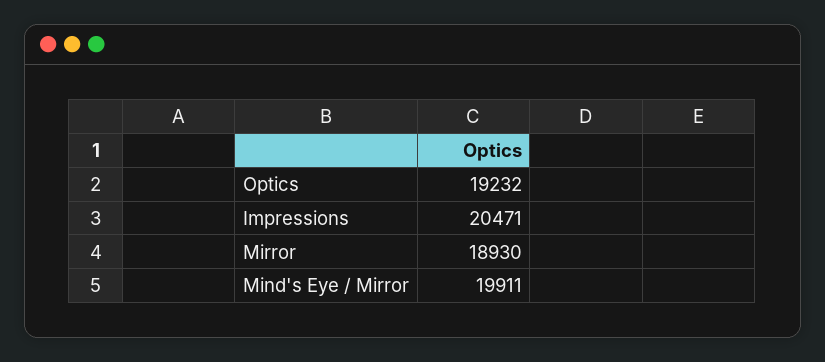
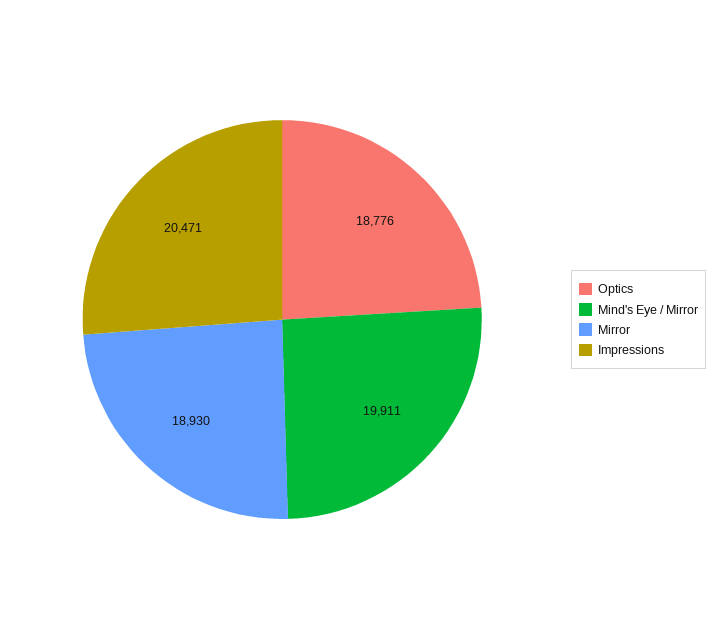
  {
-   "Optics": 19232,
+   "Optics": 18776,
    "Impressions": 20471,
    "Mirror": 18930,
    "Mind's Eye / Mirror": 19911
  }

